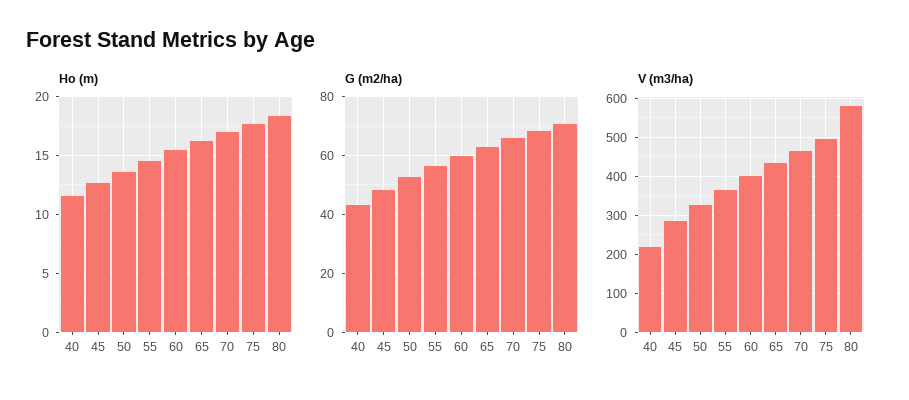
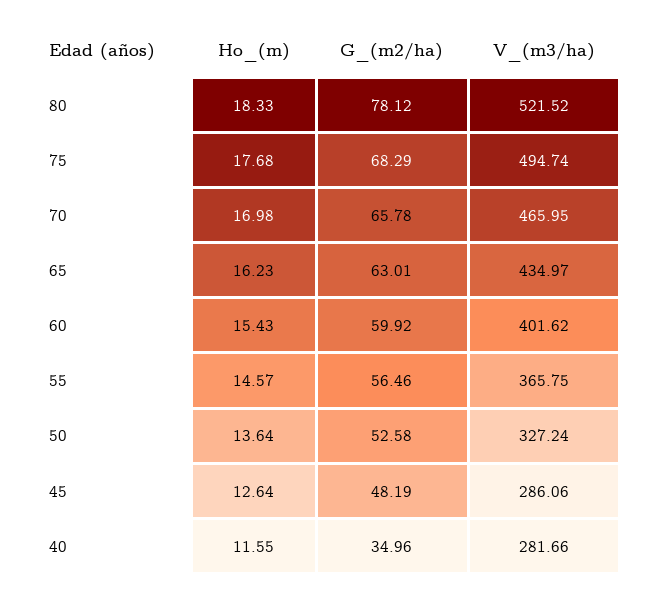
  {
    "Ho (m)": {
      "40": 11.55,
      "45": 12.64,
      "50": 13.64,
      "55": 14.57,
      "60": 15.43,
      "65": 16.23,
      "70": 16.98,
      "75": 17.68,
      "80": 18.33
    },
    "G (m2/ha)": {
-     "40": 42.5,
+     "40": 34.96,
      "45": 48.19,
      "50": 52.58,
      "55": 56.46,
      "60": 59.92,
      "65": 63.01,
      "70": 65.78,
      "75": 68.29,
-     "80": 70
+     "80": 78.12
    },
    "V (m3/ha)": {
-     "40": 220,
+     "40": 281.66,
      "45": 286.06,
      "50": 327.24,
      "55": 365.75,
      "60": 401.62,
      "65": 434.97,
      "70": 465.95,
      "75": 494.74,
-     "80": 580
+     "80": 521.52
    }
  }

